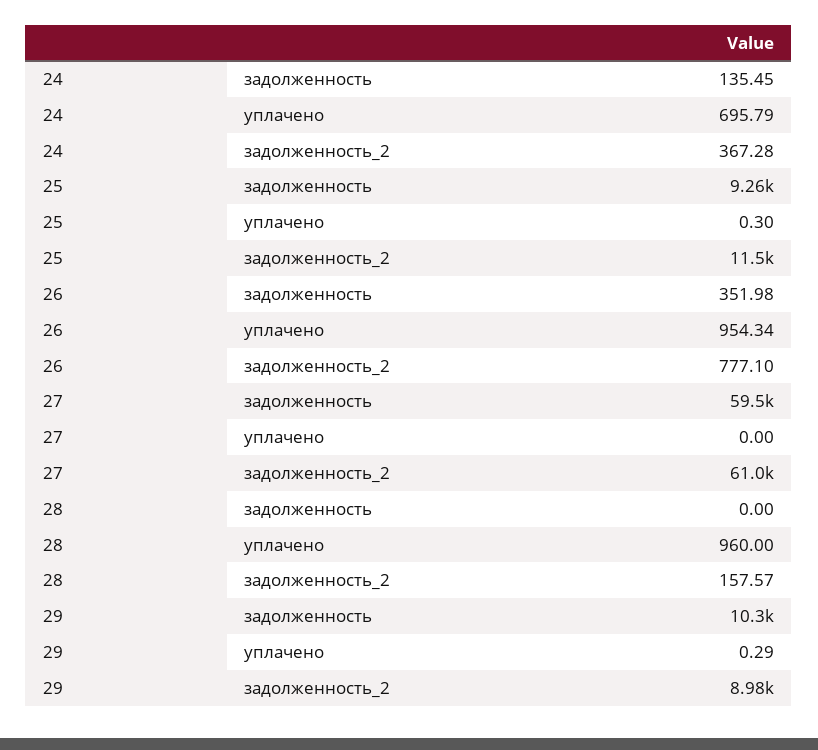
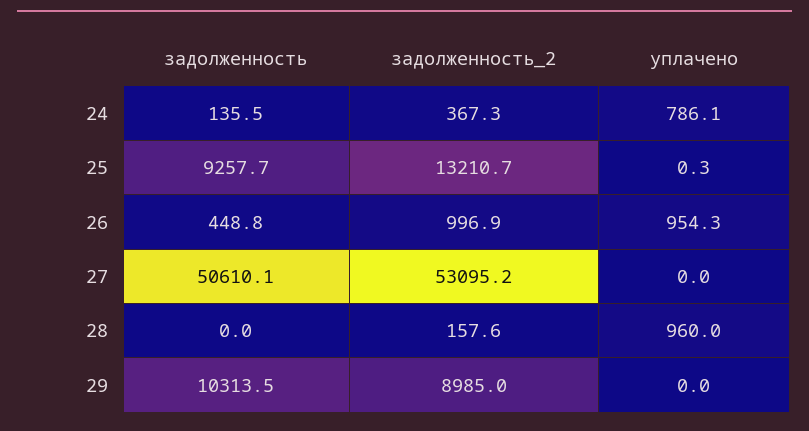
  {
    "24": {
      "задолженность": 135.45,
-     "уплачено": 695.79,
+     "уплачено": 786.1,
      "задолженность_2": 367.28
    },
    "25": {
      "задолженность": 9257.7,
      "уплачено": 0.3,
-     "задолженность_2": 11500
+     "задолженность_2": 13210.7
    },
    "26": {
-     "задолженность": 351.98,
+     "задолженность": 448.8,
      "уплачено": 954.34,
-     "задолженность_2": 777.1
+     "задолженность_2": 996.9
    },
    "27": {
-     "задолженность": 59500,
+     "задолженность": 50610.1,
      "уплачено": 0,
-     "задолженность_2": 61000
+     "задолженность_2": 53095.2
    },
    "28": {
      "задолженность": 0,
      "уплачено": 960,
      "задолженность_2": 157.57
    },
    "29": {
      "задолженность": 10313.5,
-     "уплачено": 0.29,
+     "уплачено": 0,
      "задолженность_2": 8985
    }
  }

